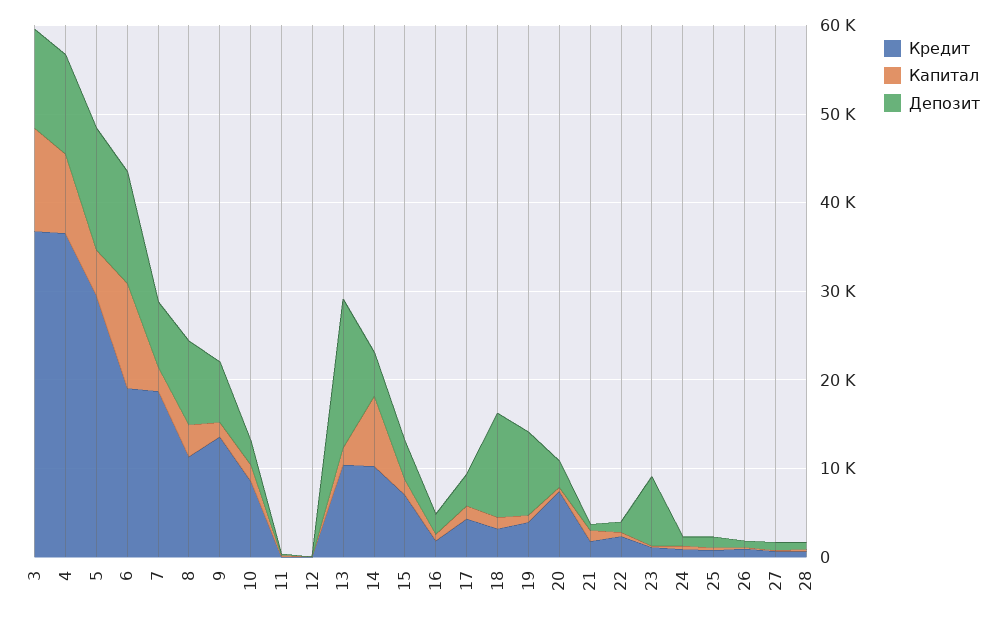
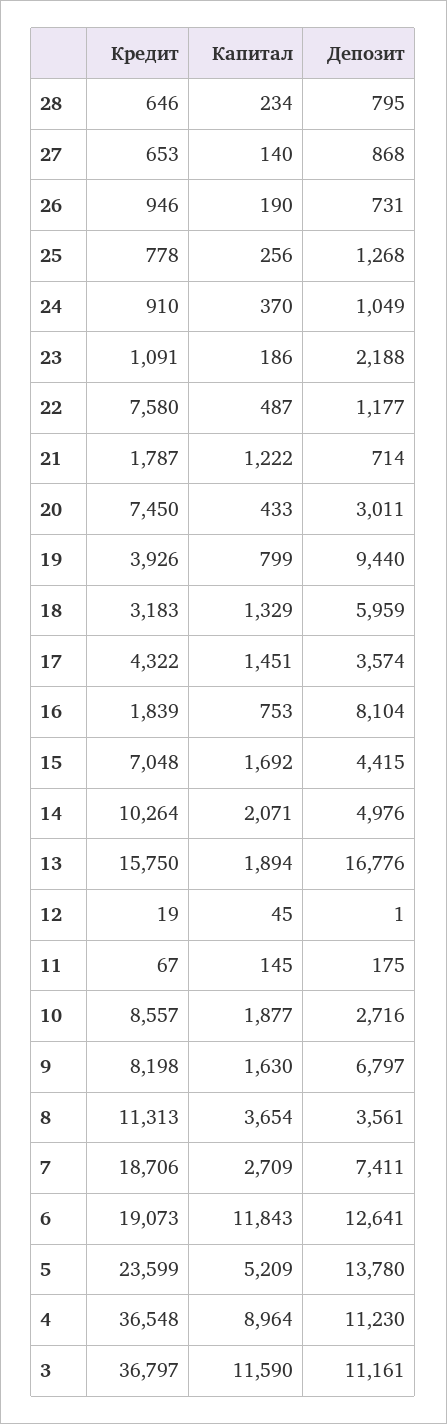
  {
    "Кредит": {
      "3": 36797,
      "4": 36548,
-     "5": 30000,
+     "5": 23599,
      "6": 19073,
      "7": 18706,
      "8": 11313,
-     "9": 14000,
+     "9": 8198,
      "10": 8557,
      "11": 67,
      "12": 19,
-     "13": 10000,
+     "13": 15750,
      "14": 10264,
      "15": 7048,
      "16": 1839,
      "17": 4322,
      "18": 3183,
      "19": 3926,
      "20": 7450,
      "21": 1787,
-     "22": 2000,
+     "22": 7580,
      "23": 1091,
      "24": 910,
      "25": 778,
      "26": 946,
      "27": 653,
      "28": 646
    },
    "Капитал": {
      "3": 11590,
      "4": 8964,
      "5": 5209,
      "6": 11843,
      "7": 2709,
      "8": 3654,
      "9": 1630,
      "10": 1877,
      "11": 145,
      "12": 45,
      "13": 1894,
-     "14": 8000,
+     "14": 2071,
      "15": 1692,
      "16": 753,
      "17": 1451,
      "18": 1329,
      "19": 799,
      "20": 433,
      "21": 1222,
      "22": 487,
      "23": 186,
      "24": 370,
      "25": 256,
      "26": 190,
      "27": 140,
      "28": 234
    },
    "Депозит": {
      "3": 11161,
      "4": 11230,
      "5": 13780,
      "6": 12641,
      "7": 7411,
-     "8": 10000,
+     "8": 3561,
      "9": 6797,
      "10": 2716,
      "11": 175,
      "12": 1,
      "13": 16776,
      "14": 4976,
      "15": 4415,
-     "16": 2000,
+     "16": 8104,
      "17": 3574,
-     "18": 12000,
+     "18": 5959,
      "19": 9440,
      "20": 3011,
      "21": 714,
      "22": 1177,
-     "23": 8000,
+     "23": 2188,
      "24": 1049,
      "25": 1268,
      "26": 731,
      "27": 868,
      "28": 795
    }
  }

